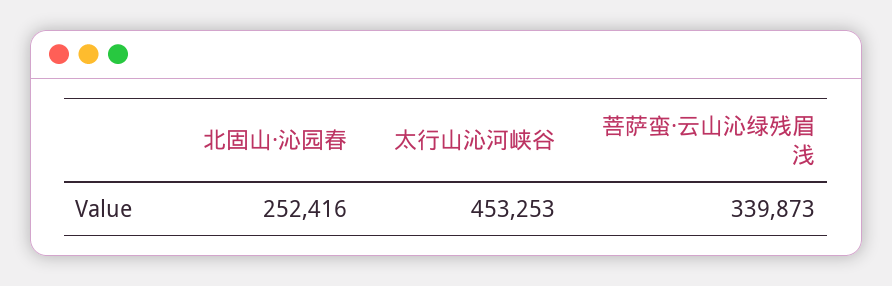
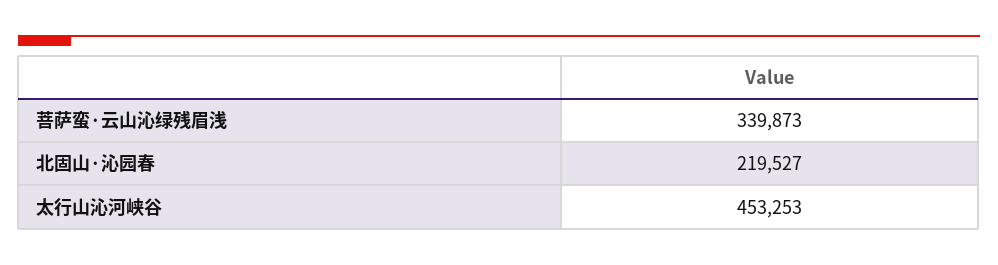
  {
-   "北固山·沁园春": 252416,
+   "北固山·沁园春": 219527,
    "太行山沁河峡谷": 453253,
    "菩萨蛮·云山沁绿残眉浅": 339873
  }

